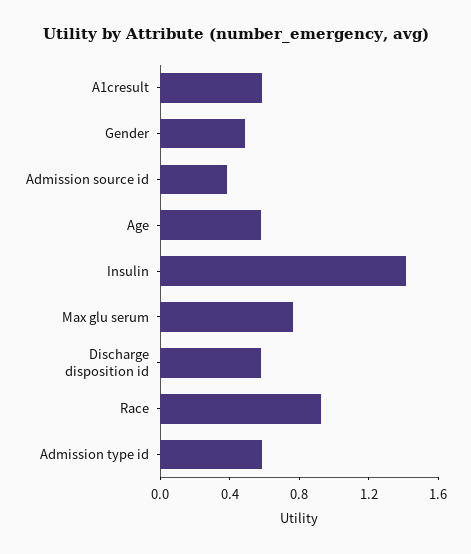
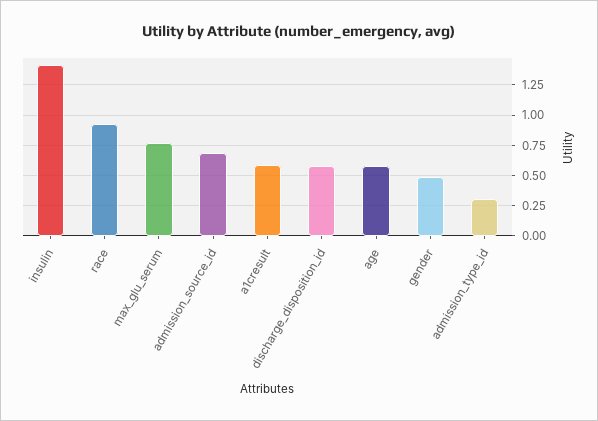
  {
    "A1cresult": 0.6,
    "Gender": 0.5,
-   "Admission source id": 0.4,
+   "Admission source id": 0.7,
    "Age": 0.6,
    "Insulin": 1.4,
    "Max glu serum": 0.75,
    "Discharge disposition id": 0.6,
    "Race": 0.95,
-   "Admission type id": 0.6
+   "Admission type id": 0.3
  }

